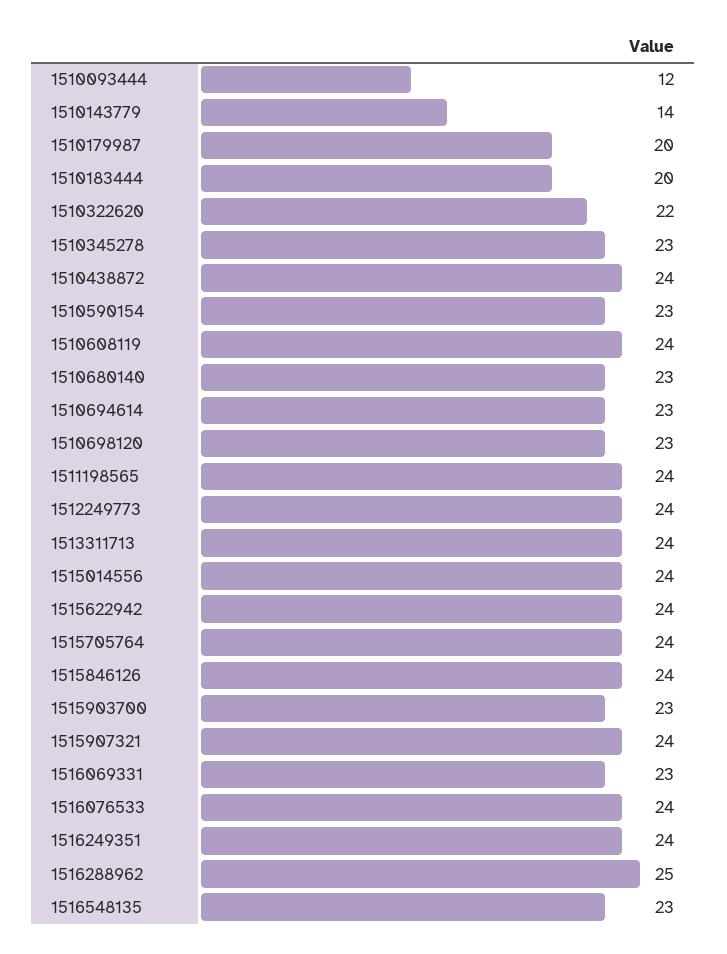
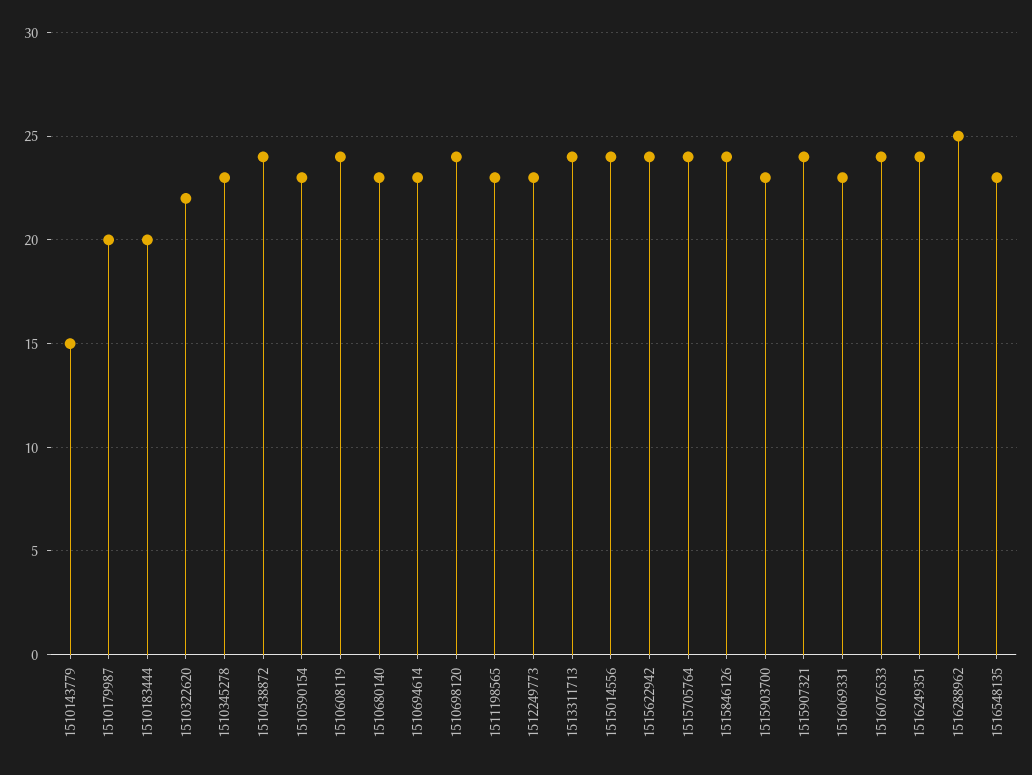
  {
-   "1510093444": 12,
-   "1510143779": 14,
+   "1510143779": 15,
    "1510179987": 20,
    "1510183444": 20,
    "1510322620": 22,
    "1510345278": 23,
    "1510438872": 24,
    "1510590154": 23,
    "1510608119": 24,
    "1510680140": 23,
    "1510694614": 23,
-   "1510698120": 23,
+   "1510698120": 24,
-   "1511198565": 24,
+   "1511198565": 23,
-   "1512249773": 24,
+   "1512249773": 23,
    "1513311713": 24,
    "1515014556": 24,
    "1515622942": 24,
    "1515705764": 24,
    "1515846126": 24,
    "1515903700": 23,
    "1515907321": 24,
    "1516069331": 23,
    "1516076533": 24,
    "1516249351": 24,
    "1516288962": 25,
    "1516548135": 23
  }

